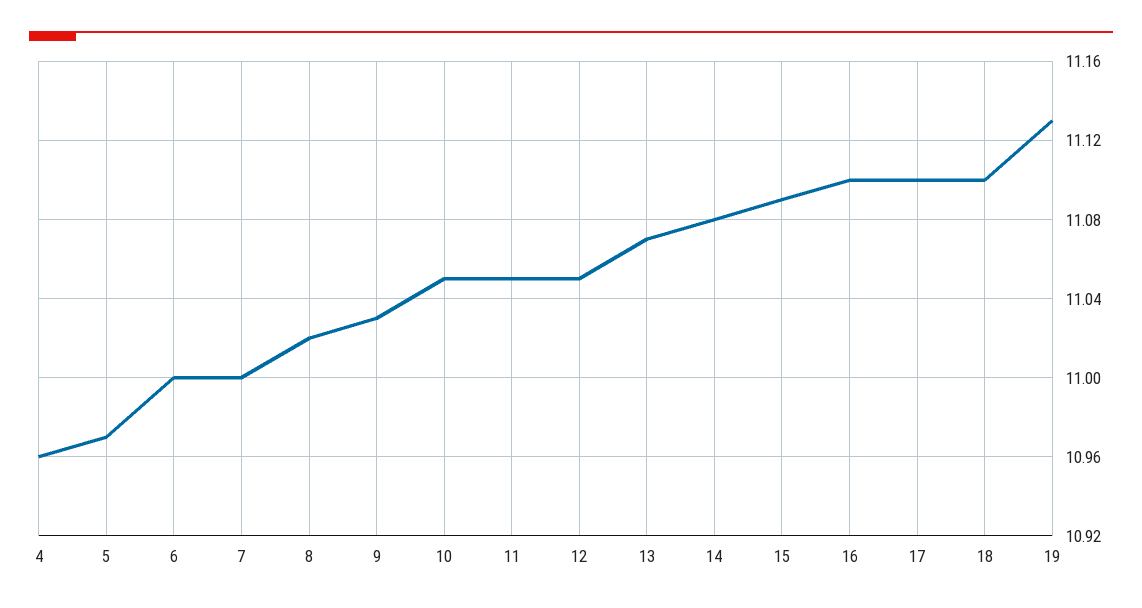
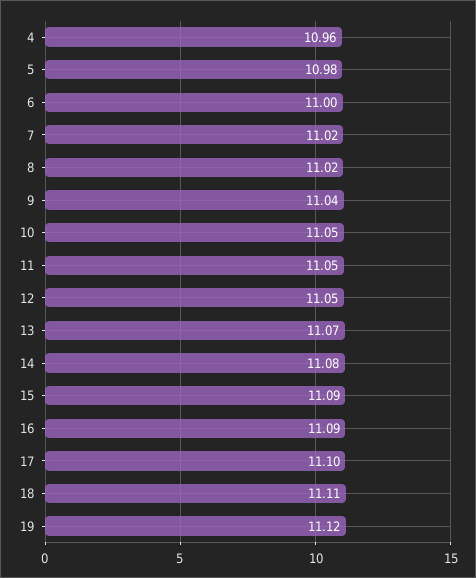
  {
    "4": 10.96,
-   "5": 10.97,
+   "5": 10.98,
    "6": 11,
-   "7": 11,
+   "7": 11.02,
    "8": 11.02,
-   "9": 11.03,
+   "9": 11.04,
    "10": 11.05,
    "11": 11.05,
    "12": 11.05,
    "13": 11.07,
    "14": 11.08,
    "15": 11.09,
-   "16": 11.1,
+   "16": 11.09,
    "17": 11.1,
-   "18": 11.1,
+   "18": 11.11,
-   "19": 11.13
+   "19": 11.12
  }

